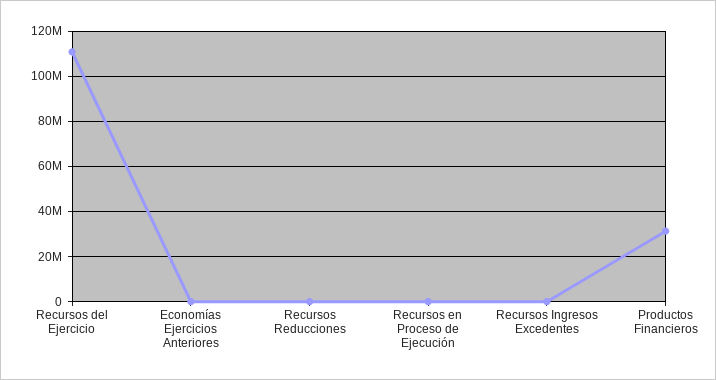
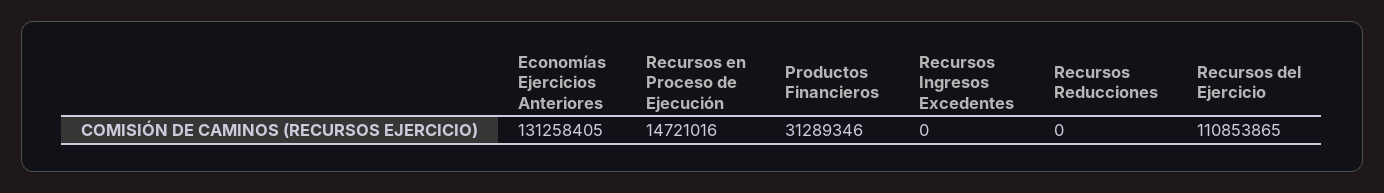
  {
    "Recursos del Ejercicio": 110853865,
-   "Economías Ejercicios Anteriores": 0,
+   "Economías Ejercicios Anteriores": 131258405,
    "Recursos Reducciones": 0,
-   "Recursos en Proceso de Ejecución": 0,
+   "Recursos en Proceso de Ejecución": 14721016,
    "Recursos Ingresos Excedentes": 0,
    "Productos Financieros": 31289346
  }

